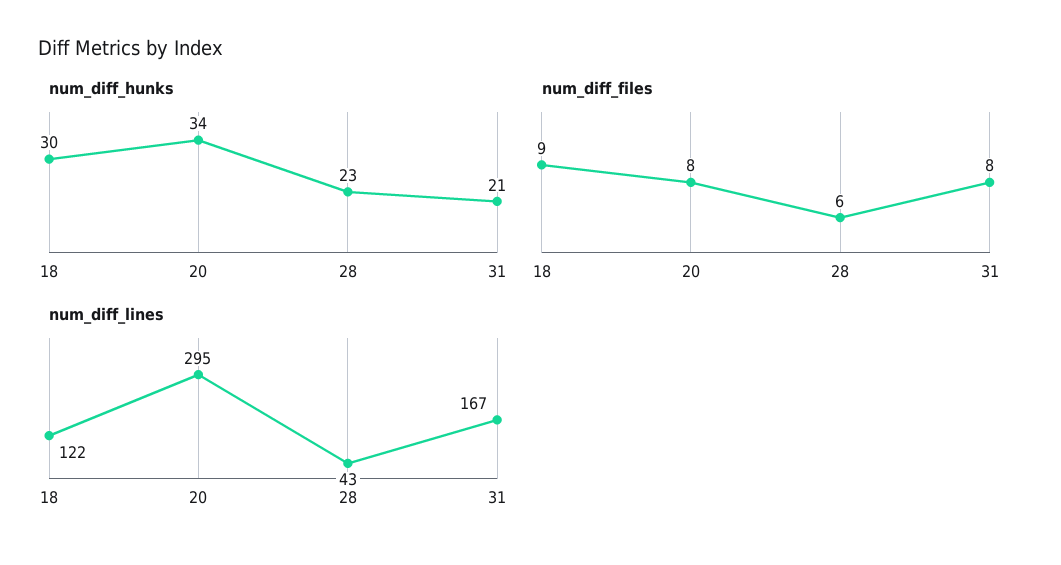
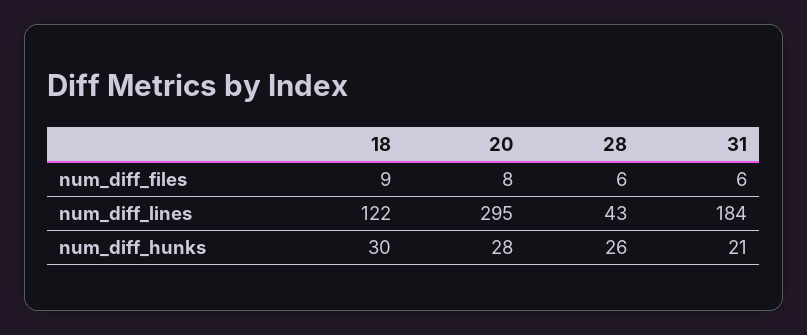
  {
    "num_diff_hunks": {
      "18": 30,
-     "20": 34,
+     "20": 28,
-     "28": 23,
+     "28": 26,
      "31": 21
    },
    "num_diff_files": {
      "18": 9,
      "20": 8,
      "28": 6,
-     "31": 8
+     "31": 6
    },
    "num_diff_lines": {
      "18": 122,
      "20": 295,
      "28": 43,
-     "31": 167
+     "31": 184
    }
  }

